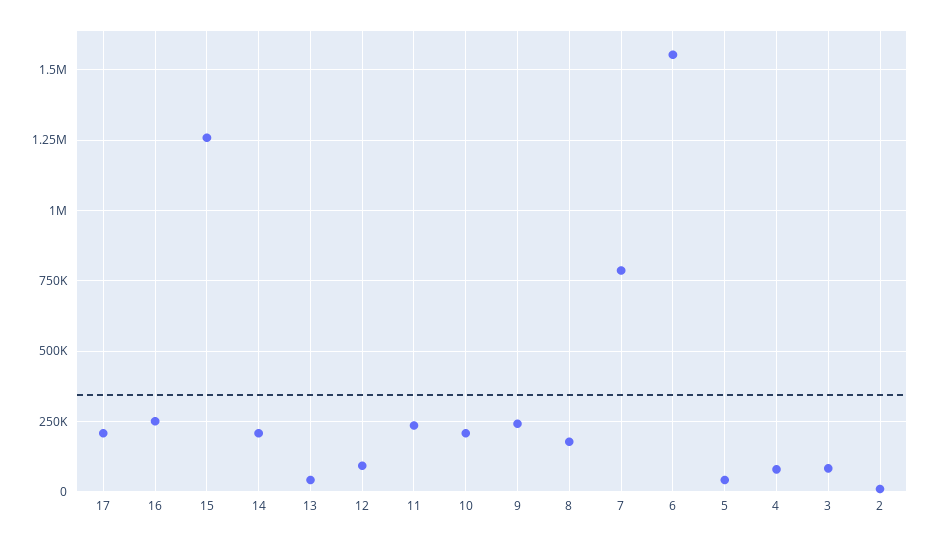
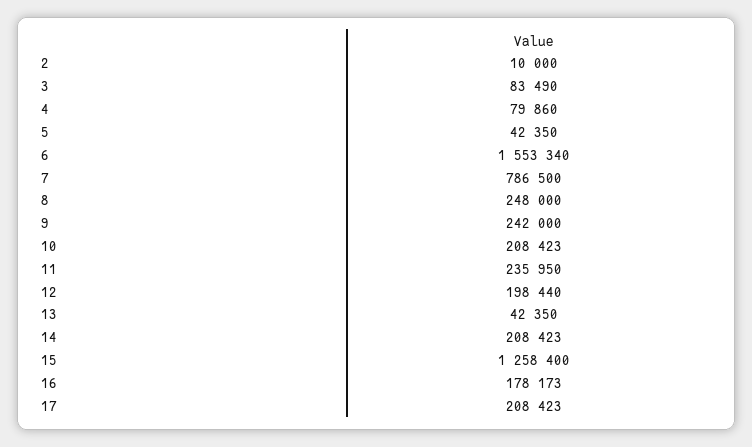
  {
    "17": 208423,
-   "16": 250000,
+   "16": 178173,
    "15": 1258400,
    "14": 208423,
    "13": 42350,
-   "12": 100000,
+   "12": 198440,
    "11": 235950,
    "10": 208423,
    "9": 242000,
-   "8": 175000,
+   "8": 248000,
    "7": 786500,
    "6": 1553340,
    "5": 42350,
    "4": 79860,
    "3": 83490,
    "2": 10000
  }

